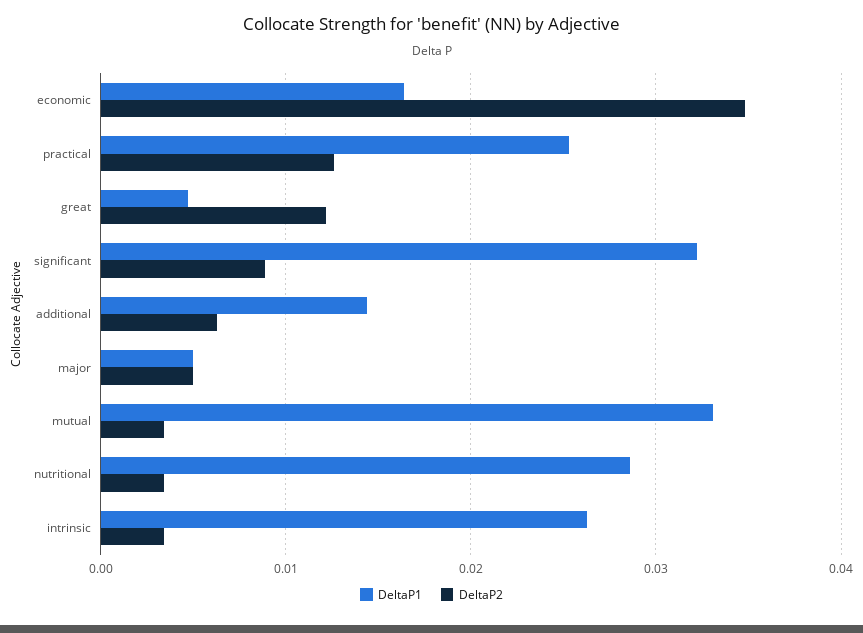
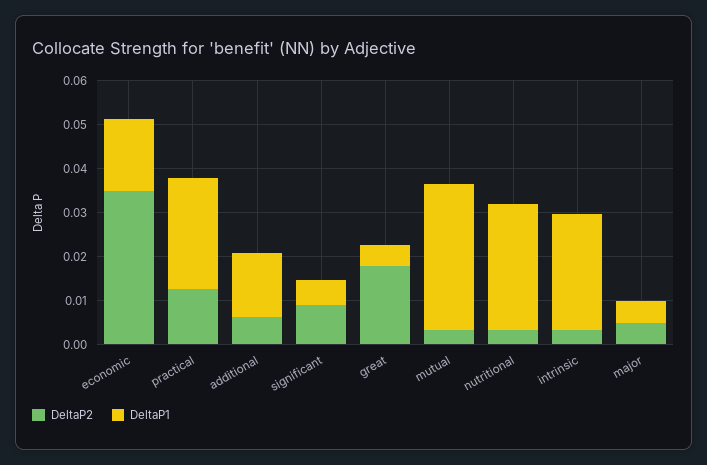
  {
    "DeltaP1": {
      "economic": 0.016,
      "practical": 0.025,
      "great": 0.005,
-     "significant": 0.032,
+     "significant": 0.006,
      "additional": 0.014,
      "major": 0.005,
      "mutual": 0.033,
      "nutritional": 0.029,
      "intrinsic": 0.026
    },
    "DeltaP2": {
      "economic": 0.035,
      "practical": 0.013,
-     "great": 0.012,
+     "great": 0.018,
      "significant": 0.009,
      "additional": 0.006,
      "major": 0.005,
      "mutual": 0.003,
      "nutritional": 0.003,
      "intrinsic": 0.003
    }
  }

